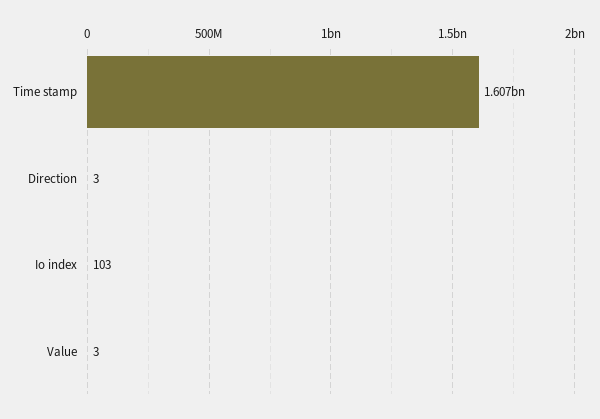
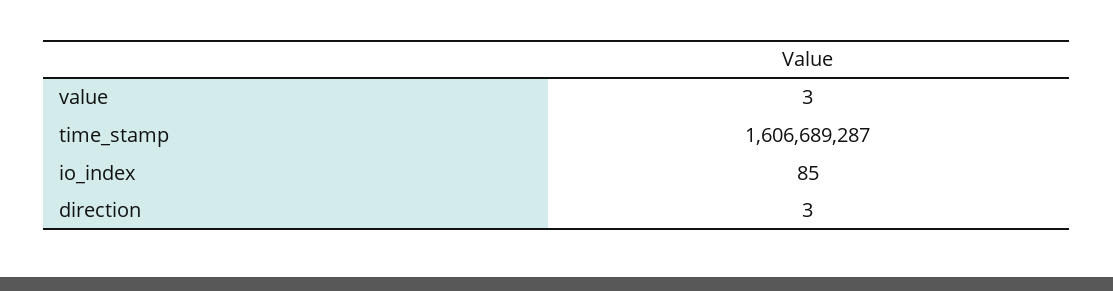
  {
    "Time stamp": 1606689287,
    "Direction": 3,
-   "Io index": 103,
+   "Io index": 85,
    "Value": 3
  }

